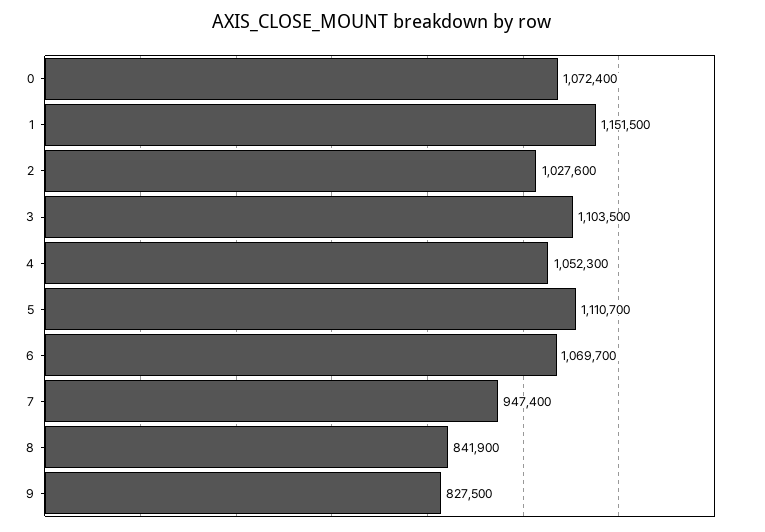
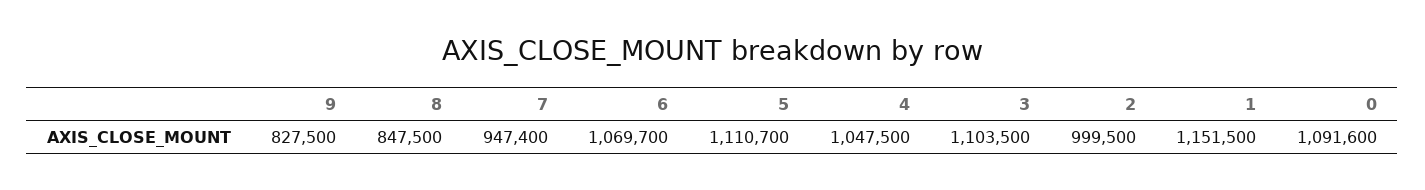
  {
-   "0": 1072400,
+   "0": 1091600,
    "1": 1151500,
-   "2": 1027600,
+   "2": 999500,
    "3": 1103500,
-   "4": 1052300,
+   "4": 1047500,
    "5": 1110700,
    "6": 1069700,
    "7": 947400,
-   "8": 841900,
+   "8": 847500,
    "9": 827500
  }

